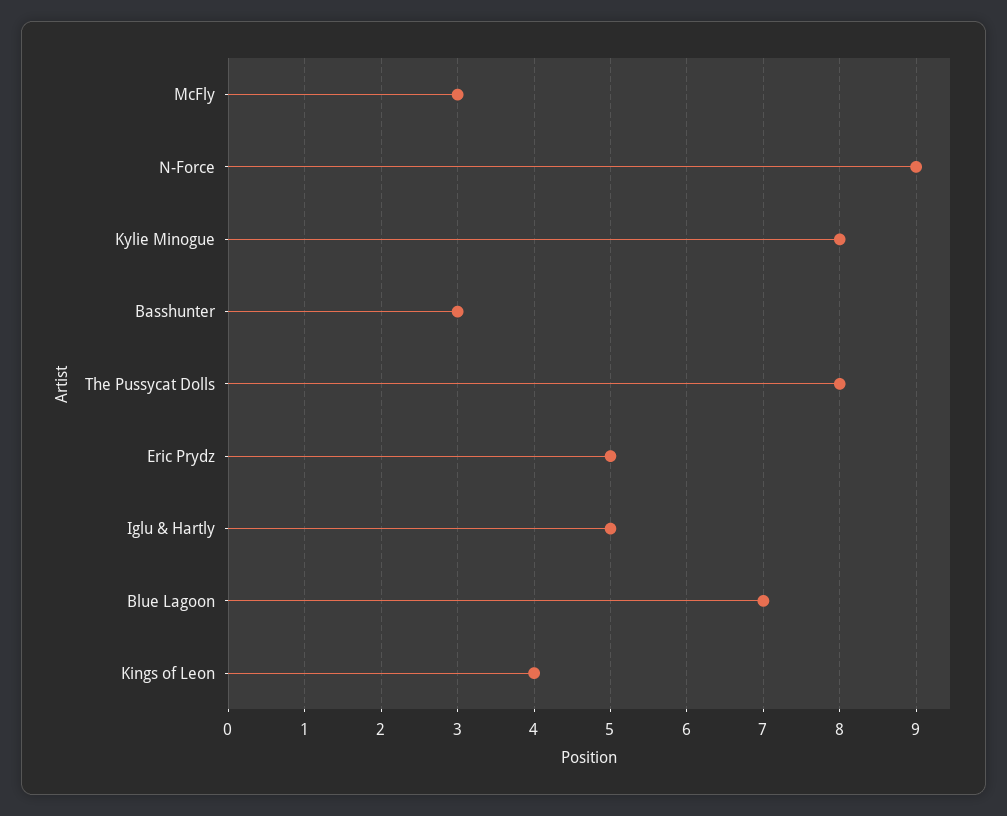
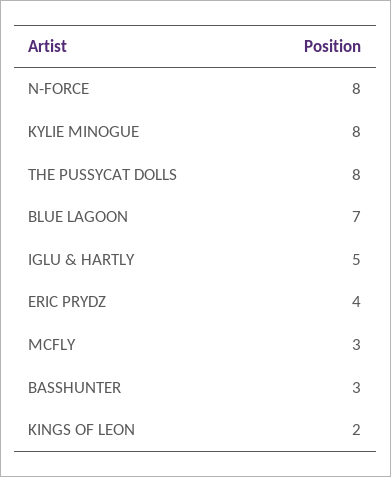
  {
    "McFly": 3,
-   "N-Force": 9,
+   "N-Force": 8,
    "Kylie Minogue": 8,
    "Basshunter": 3,
    "The Pussycat Dolls": 8,
-   "Eric Prydz": 5,
+   "Eric Prydz": 4,
    "Iglu & Hartly": 5,
    "Blue Lagoon": 7,
-   "Kings of Leon": 4
+   "Kings of Leon": 2
  }

